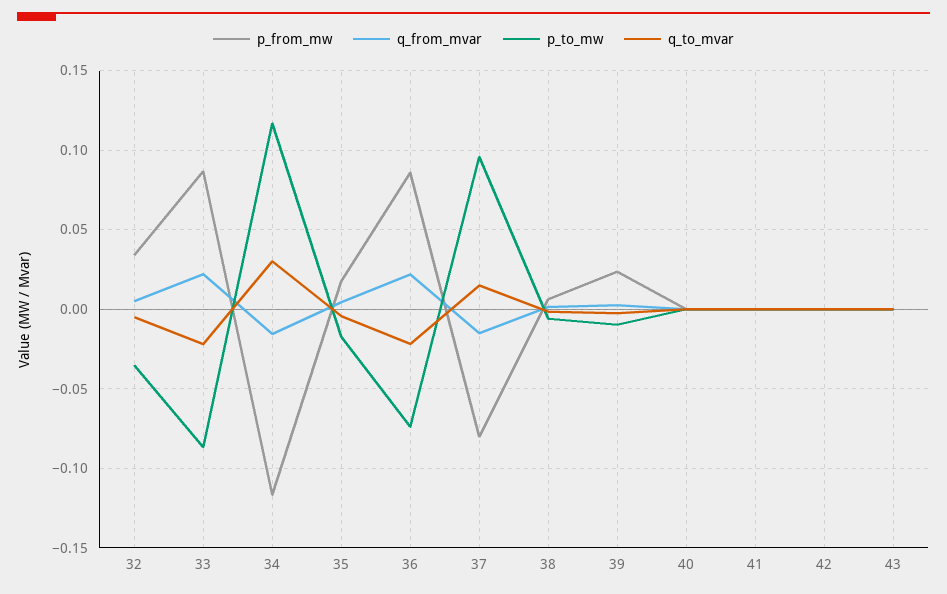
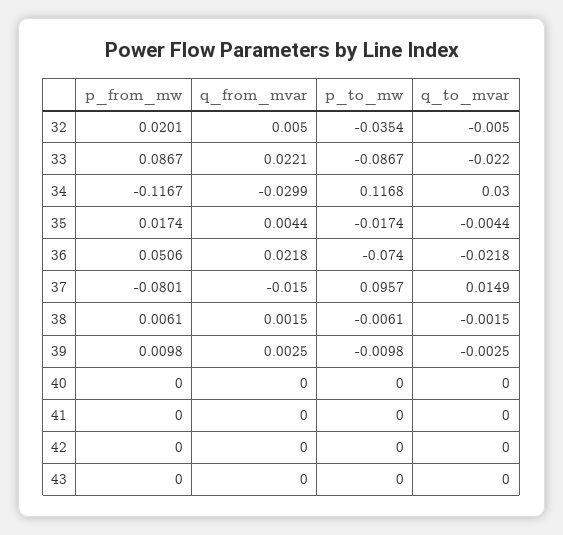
  {
    "p_from_mw": {
-     "32": 0.035,
+     "32": 0.0201,
      "33": 0.0867,
      "34": -0.1167,
      "35": 0.0174,
-     "36": 0.085,
+     "36": 0.0506,
      "37": -0.0801,
      "38": 0.0061,
-     "39": 0.025,
+     "39": 0.0098,
      "40": 0,
      "41": 0,
      "42": 0,
      "43": 0
    },
    "q_from_mvar": {
      "32": 0.005,
      "33": 0.0221,
-     "34": -0.015,
+     "34": -0.0299,
      "35": 0.0044,
      "36": 0.0218,
      "37": -0.015,
      "38": 0.0015,
      "39": 0.0025,
      "40": 0,
      "41": 0,
      "42": 0,
      "43": 0
    },
    "p_to_mw": {
      "32": -0.0354,
      "33": -0.0867,
      "34": 0.1168,
      "35": -0.0174,
      "36": -0.074,
      "37": 0.0957,
      "38": -0.0061,
      "39": -0.0098,
      "40": 0,
      "41": 0,
      "42": 0,
      "43": 0
    },
    "q_to_mvar": {
      "32": -0.005,
      "33": -0.022,
      "34": 0.03,
      "35": -0.0044,
      "36": -0.0218,
      "37": 0.0149,
      "38": -0.0015,
      "39": -0.0025,
      "40": 0,
      "41": 0,
      "42": 0,
      "43": 0
    }
  }

